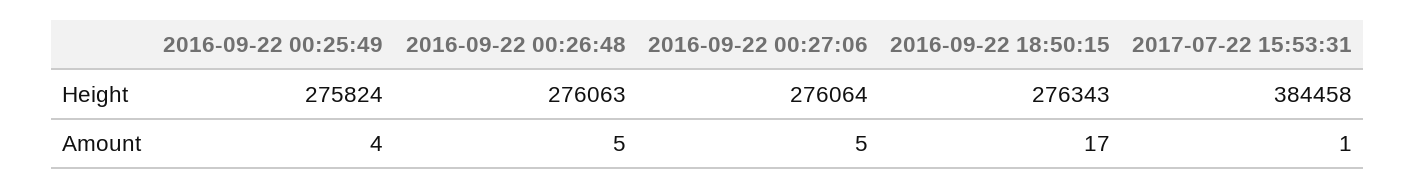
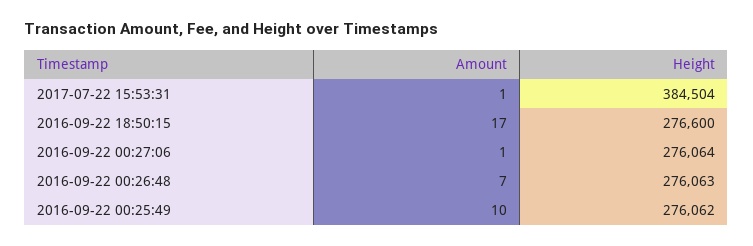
  {
    "2016-09-22 00:25:49": {
-     "Height": 275824,
+     "Height": 276062,
-     "Amount": 4
+     "Amount": 10
    },
    "2016-09-22 00:26:48": {
      "Height": 276063,
-     "Amount": 5
+     "Amount": 7
    },
    "2016-09-22 00:27:06": {
      "Height": 276064,
-     "Amount": 5
+     "Amount": 1
    },
    "2016-09-22 18:50:15": {
-     "Height": 276343,
+     "Height": 276600,
      "Amount": 17
    },
    "2017-07-22 15:53:31": {
-     "Height": 384458,
+     "Height": 384504,
      "Amount": 1
    }
  }

